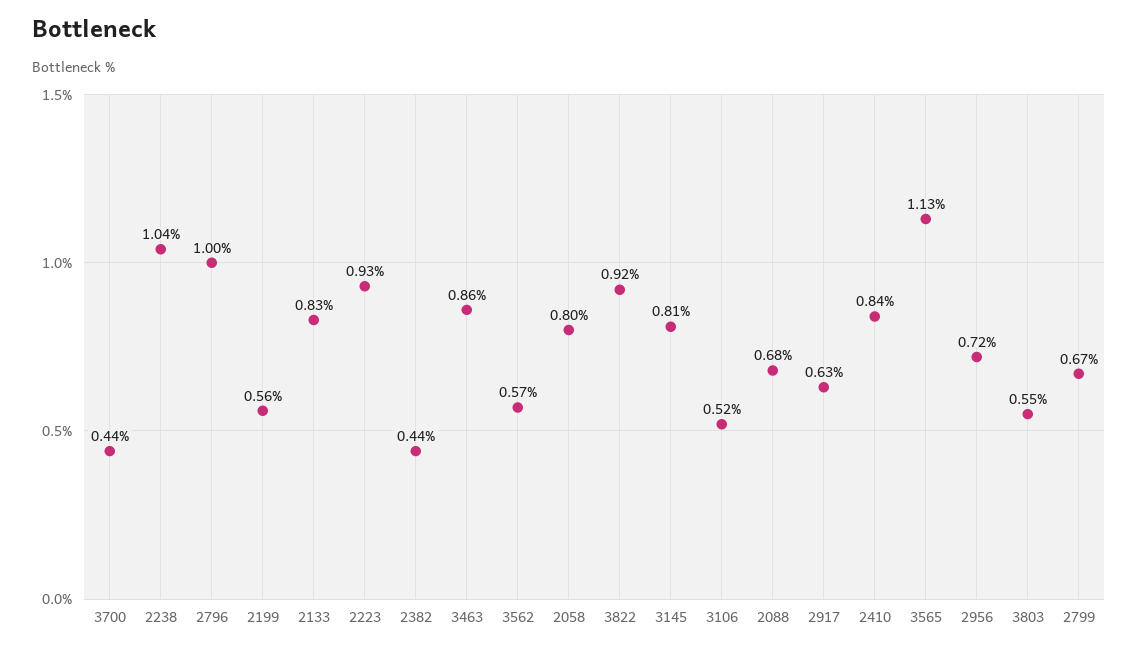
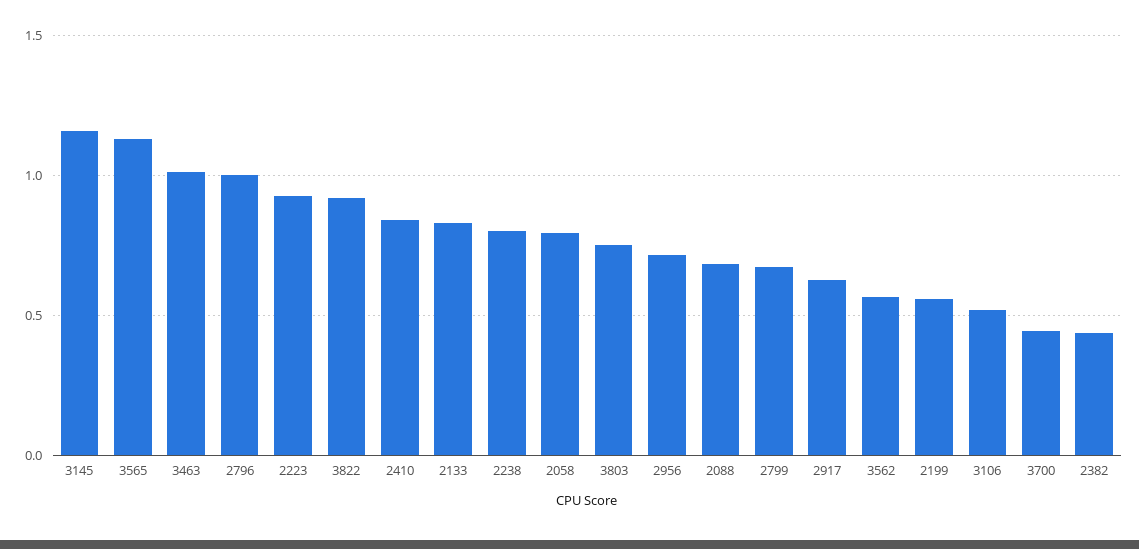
  {
    "3700": 0.44,
-   "2238": 1.04,
+   "2238": 0.8,
    "2796": 1,
    "2199": 0.56,
    "2133": 0.83,
    "2223": 0.93,
    "2382": 0.44,
-   "3463": 0.86,
+   "3463": 1,
    "3562": 0.57,
    "2058": 0.8,
    "3822": 0.92,
-   "3145": 0.81,
+   "3145": 1.15,
    "3106": 0.52,
    "2088": 0.68,
    "2917": 0.63,
    "2410": 0.84,
    "3565": 1.13,
    "2956": 0.72,
-   "3803": 0.55,
+   "3803": 0.75,
    "2799": 0.67
  }

